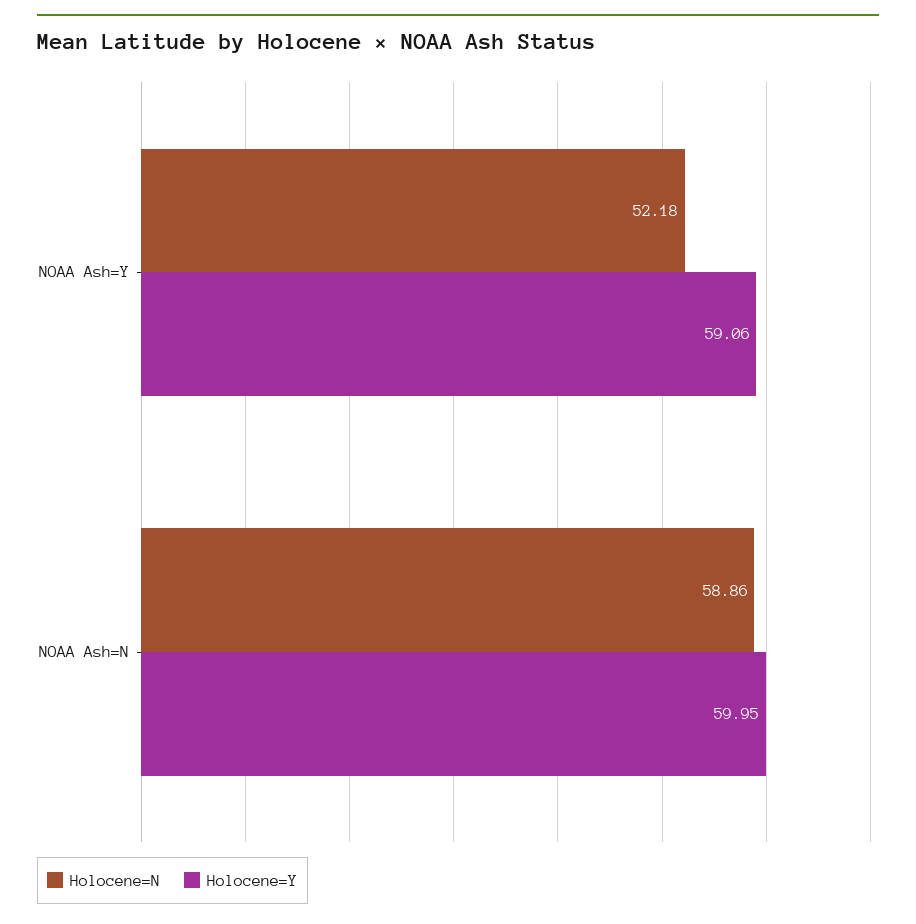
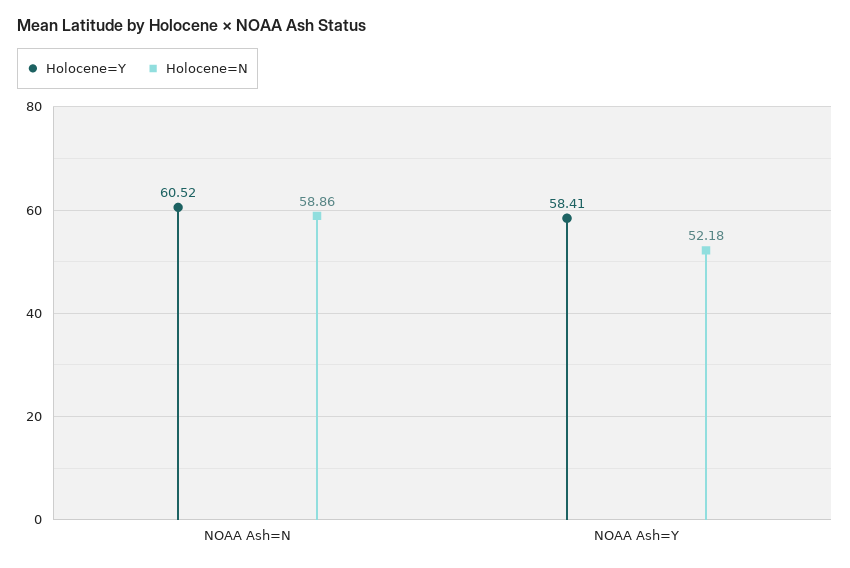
  {
    "Holocene=N": {
      "NOAA Ash=Y": 52.18,
      "NOAA Ash=N": 58.86
    },
    "Holocene=Y": {
-     "NOAA Ash=Y": 59.06,
+     "NOAA Ash=Y": 58.41,
-     "NOAA Ash=N": 59.95
+     "NOAA Ash=N": 60.52
    }
  }

